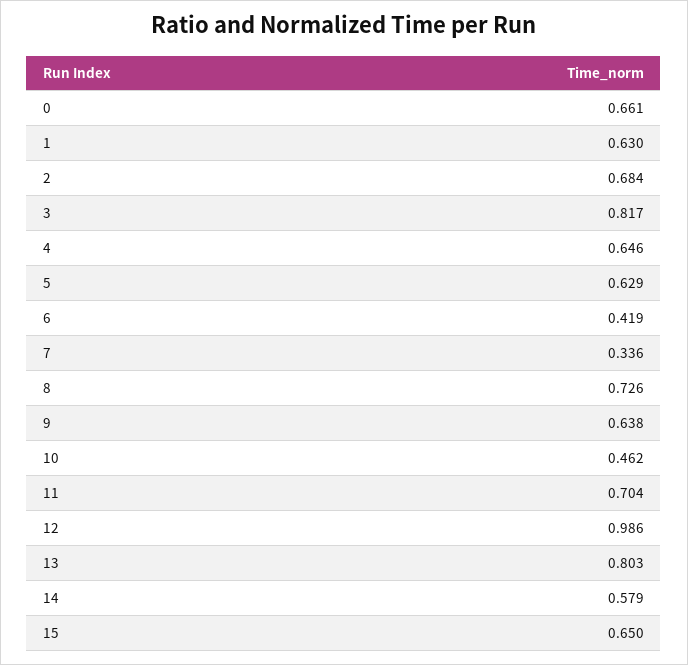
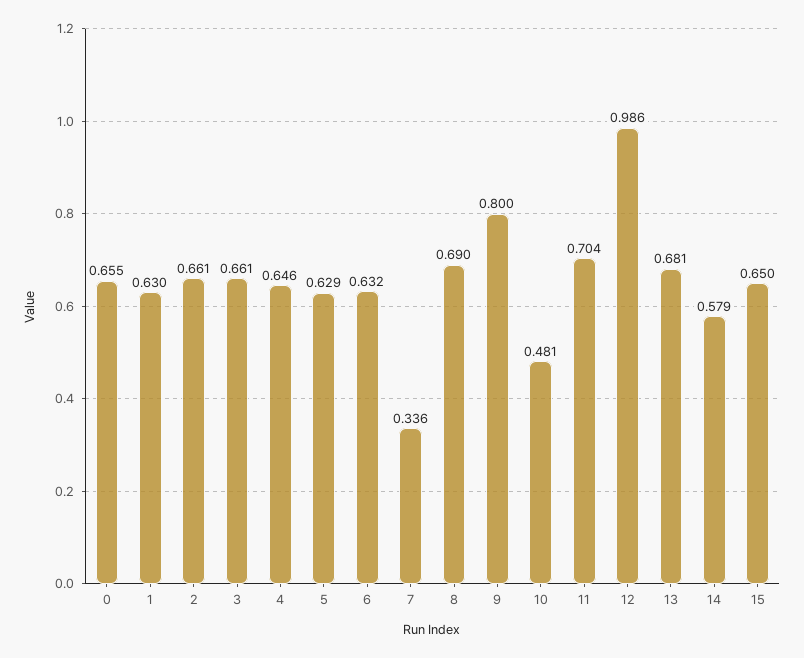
  {
-   "0": 0.661,
+   "0": 0.655,
    "1": 0.63,
-   "2": 0.684,
+   "2": 0.661,
-   "3": 0.817,
+   "3": 0.661,
    "4": 0.646,
    "5": 0.629,
-   "6": 0.419,
+   "6": 0.632,
    "7": 0.336,
-   "8": 0.726,
+   "8": 0.69,
-   "9": 0.638,
+   "9": 0.8,
-   "10": 0.462,
+   "10": 0.481,
    "11": 0.704,
    "12": 0.986,
-   "13": 0.803,
+   "13": 0.681,
    "14": 0.579,
    "15": 0.65
  }

